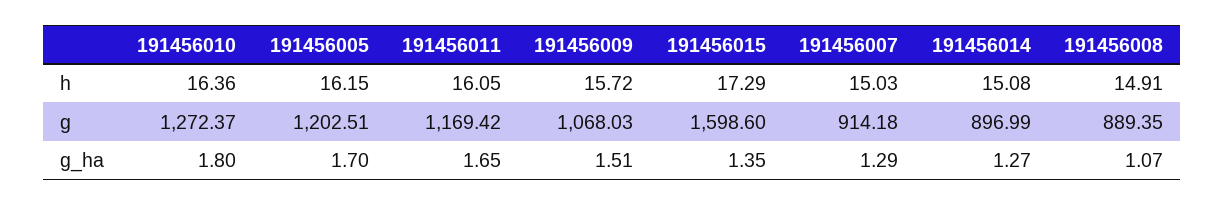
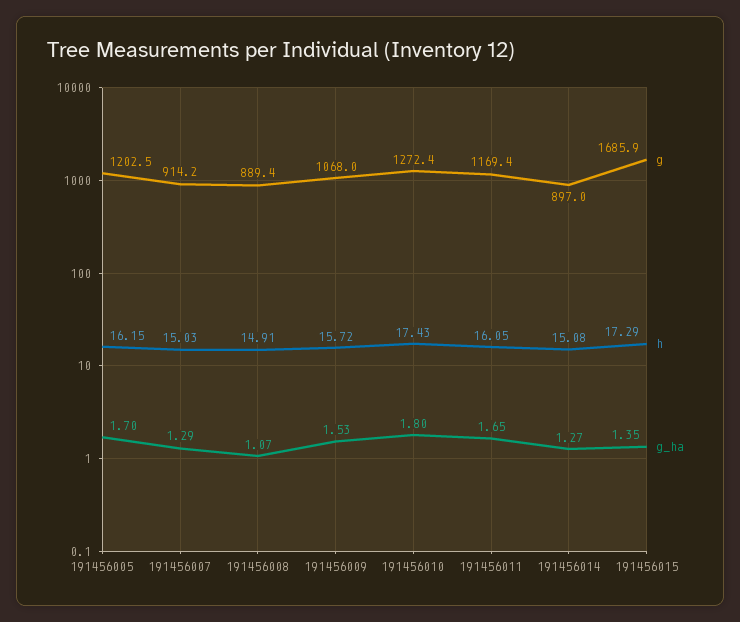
  {
    "h": {
-     "191456010": 16.36,
+     "191456010": 17.43,
      "191456005": 16.15,
      "191456011": 16.05,
      "191456009": 15.72,
      "191456015": 17.29,
      "191456007": 15.03,
      "191456014": 15.08,
      "191456008": 14.91
    },
    "g": {
      "191456010": 1272.37,
      "191456005": 1202.51,
      "191456011": 1169.42,
      "191456009": 1068.03,
-     "191456015": 1598.6,
+     "191456015": 1685.9,
      "191456007": 914.18,
      "191456014": 896.99,
      "191456008": 889.35
    },
    "g_ha": {
      "191456010": 1.8,
      "191456005": 1.7,
      "191456011": 1.65,
-     "191456009": 1.51,
+     "191456009": 1.53,
      "191456015": 1.35,
      "191456007": 1.29,
      "191456014": 1.27,
      "191456008": 1.07
    }
  }

